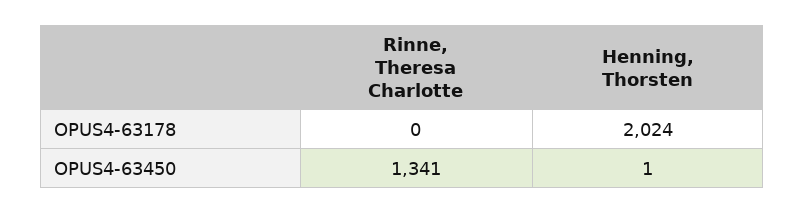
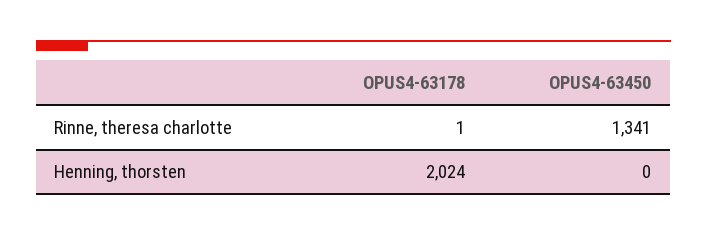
  {
    "Rinne, Theresa Charlotte": {
-     "OPUS4-63178": 0,
+     "OPUS4-63178": 1,
      "OPUS4-63450": 1341
    },
    "Henning, Thorsten": {
      "OPUS4-63178": 2024,
-     "OPUS4-63450": 1
+     "OPUS4-63450": 0
    }
  }

